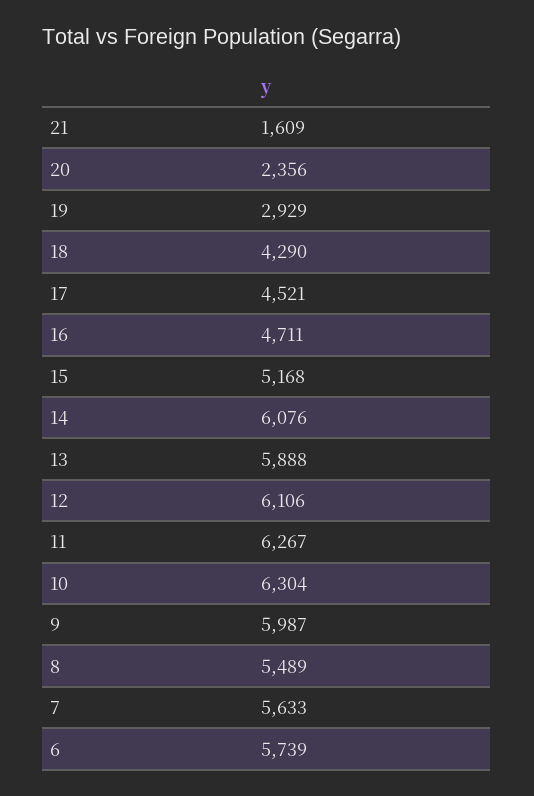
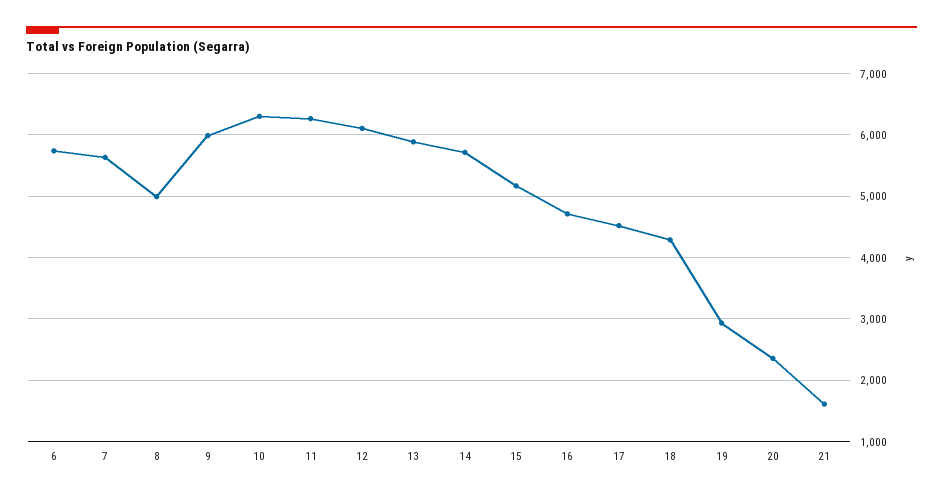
  {
    "21": 1609,
    "20": 2356,
    "19": 2929,
    "18": 4290,
    "17": 4521,
    "16": 4711,
    "15": 5168,
-   "14": 6076,
+   "14": 5700,
    "13": 5888,
    "12": 6106,
    "11": 6267,
    "10": 6304,
    "9": 5987,
-   "8": 5489,
+   "8": 5000,
    "7": 5633,
    "6": 5739
  }

